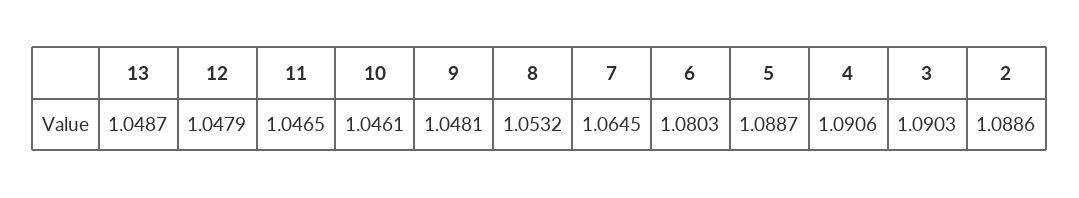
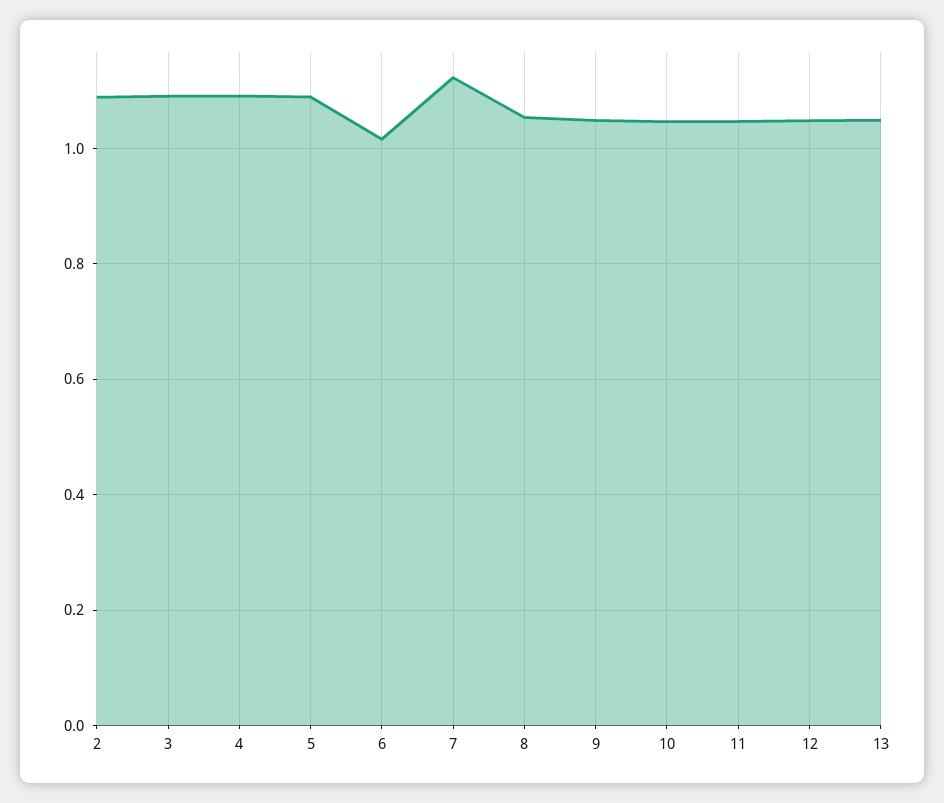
  {
    "13": 1.0487,
    "12": 1.0479,
    "11": 1.0465,
    "10": 1.0461,
    "9": 1.0481,
    "8": 1.0532,
-   "7": 1.0645,
+   "7": 1.12,
-   "6": 1.0803,
+   "6": 1.02,
    "5": 1.0887,
    "4": 1.0906,
    "3": 1.0903,
    "2": 1.0886
  }

